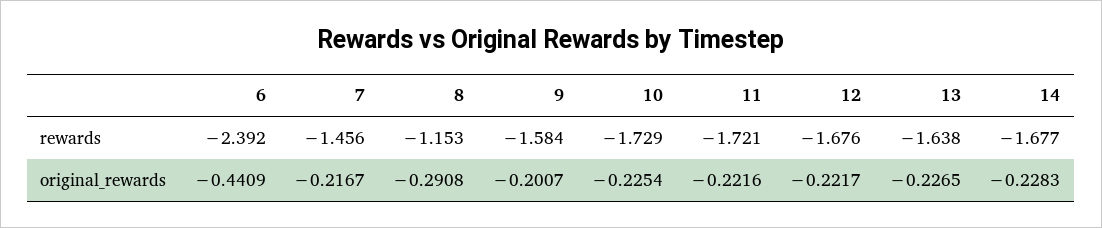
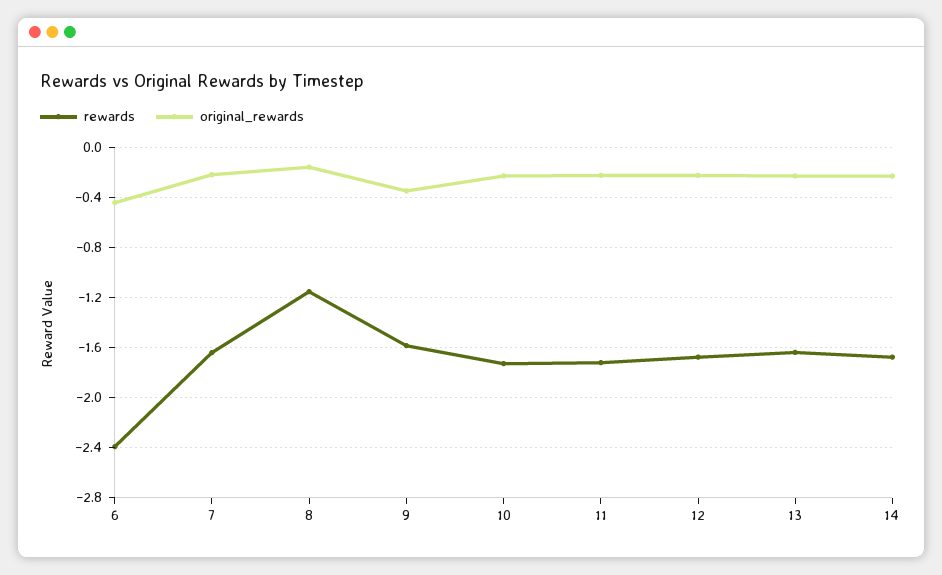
  {
    "rewards": {
      "6": -2.392,
-     "7": -1.456,
+     "7": -1.65,
      "8": -1.153,
      "9": -1.584,
      "10": -1.729,
      "11": -1.721,
      "12": -1.676,
      "13": -1.638,
      "14": -1.677
    },
    "original_rewards": {
      "6": -0.4409,
      "7": -0.2167,
-     "8": -0.2908,
+     "8": -0.15,
-     "9": -0.2007,
+     "9": -0.35,
      "10": -0.2254,
      "11": -0.2216,
      "12": -0.2217,
      "13": -0.2265,
      "14": -0.2283
    }
  }

